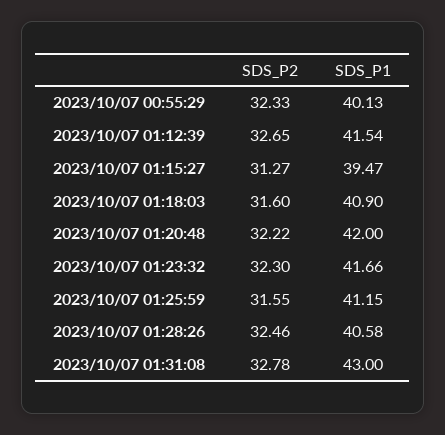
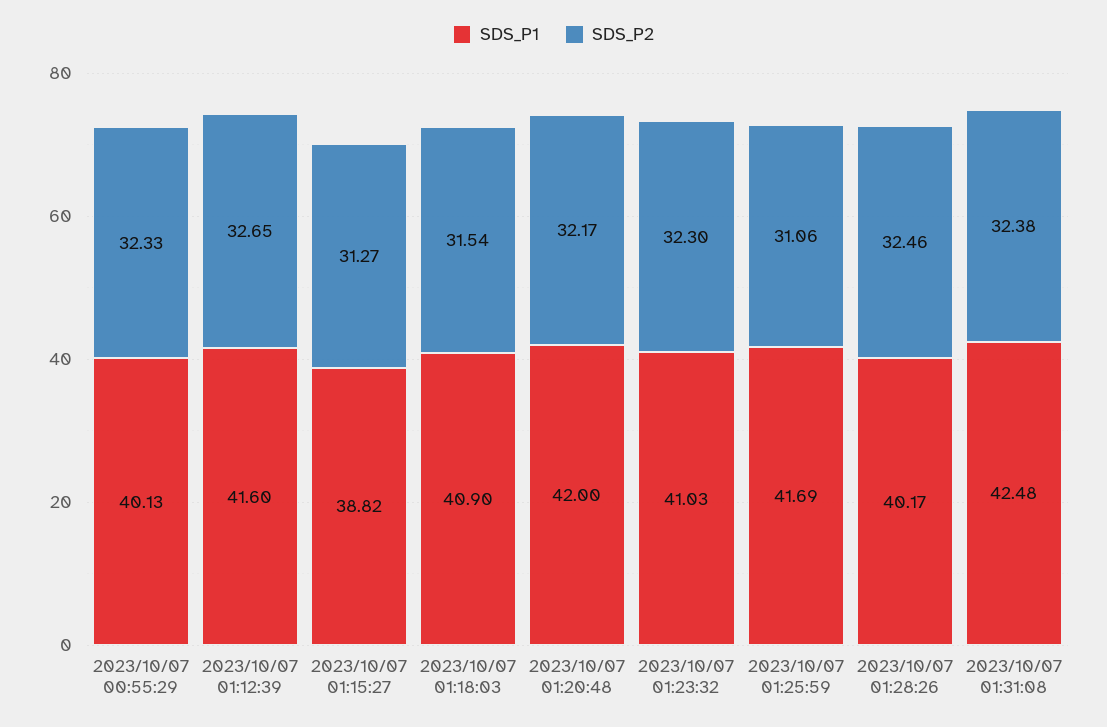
  {
    "SDS_P2": {
      "2023/10/07 00:55:29": 32.33,
      "2023/10/07 01:12:39": 32.65,
      "2023/10/07 01:15:27": 31.27,
-     "2023/10/07 01:18:03": 31.6,
+     "2023/10/07 01:18:03": 31.54,
-     "2023/10/07 01:20:48": 32.22,
+     "2023/10/07 01:20:48": 32.17,
      "2023/10/07 01:23:32": 32.3,
-     "2023/10/07 01:25:59": 31.55,
+     "2023/10/07 01:25:59": 31.06,
      "2023/10/07 01:28:26": 32.46,
-     "2023/10/07 01:31:08": 32.78
+     "2023/10/07 01:31:08": 32.38
    },
    "SDS_P1": {
      "2023/10/07 00:55:29": 40.13,
-     "2023/10/07 01:12:39": 41.54,
+     "2023/10/07 01:12:39": 41.6,
-     "2023/10/07 01:15:27": 39.47,
+     "2023/10/07 01:15:27": 38.82,
      "2023/10/07 01:18:03": 40.9,
      "2023/10/07 01:20:48": 42,
-     "2023/10/07 01:23:32": 41.66,
+     "2023/10/07 01:23:32": 41.03,
-     "2023/10/07 01:25:59": 41.15,
+     "2023/10/07 01:25:59": 41.69,
-     "2023/10/07 01:28:26": 40.58,
+     "2023/10/07 01:28:26": 40.17,
-     "2023/10/07 01:31:08": 43
+     "2023/10/07 01:31:08": 42.48
    }
  }

